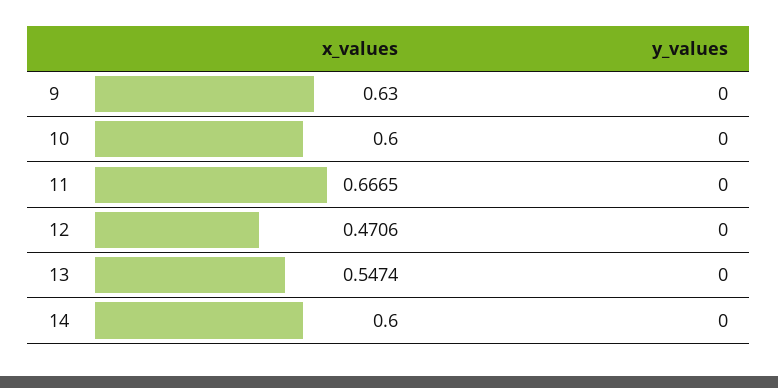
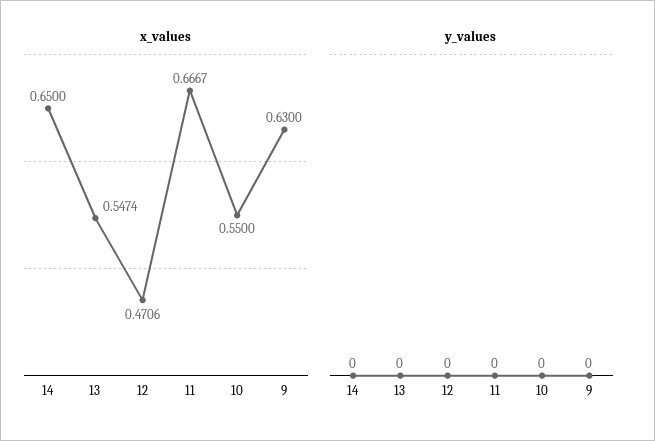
  {
    "x_values": {
      "9": 0.63,
-     "10": 0.6,
+     "10": 0.55,
-     "11": 0.6665,
+     "11": 0.6667,
      "12": 0.4706,
      "13": 0.5474,
-     "14": 0.6
+     "14": 0.65
    },
    "y_values": {
      "9": 0,
      "10": 0,
      "11": 0,
      "12": 0,
      "13": 0,
      "14": 0
    }
  }

